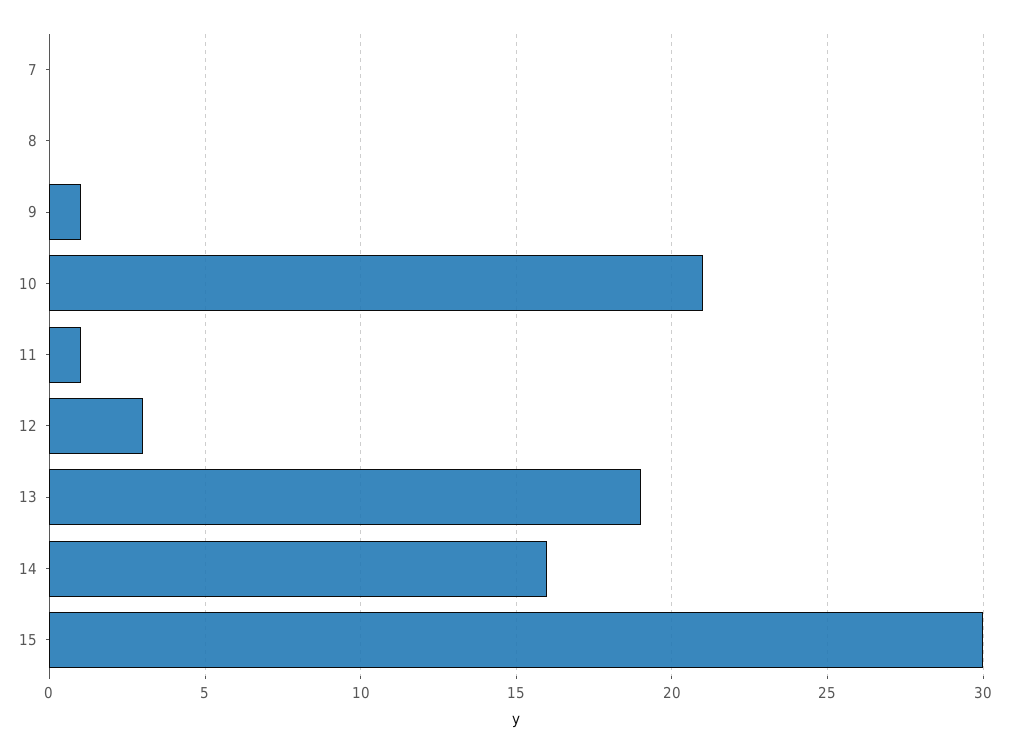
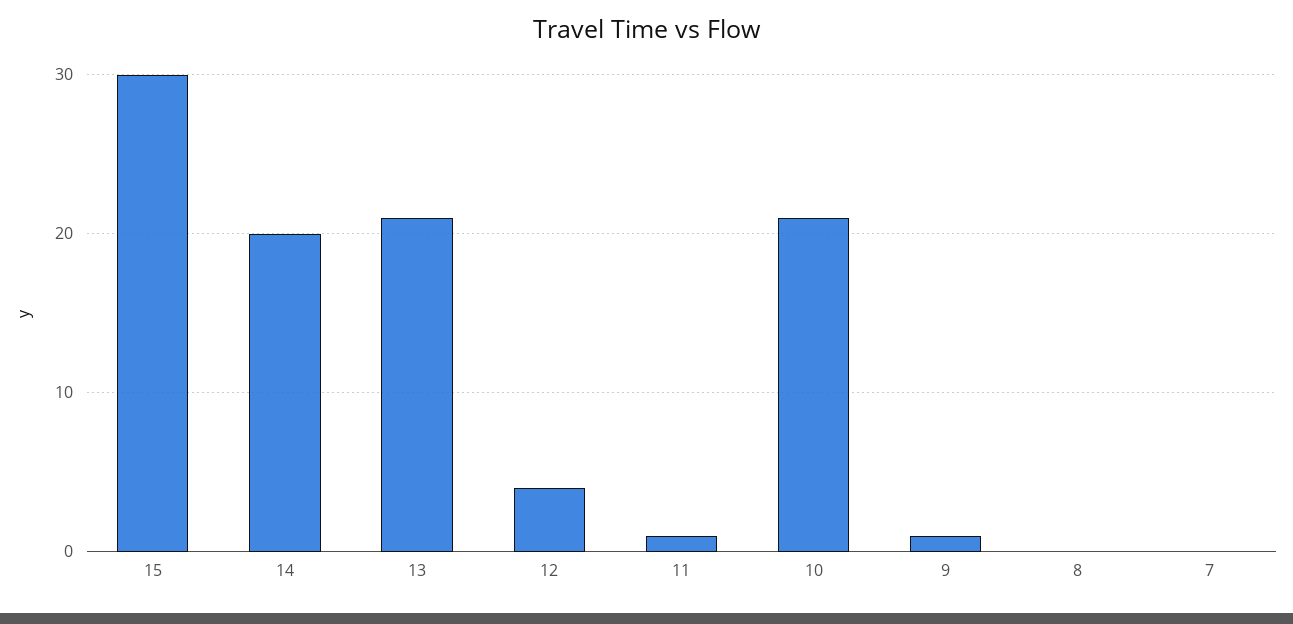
  {
    "7": 0,
    "8": 0,
    "9": 1,
    "10": 21,
    "11": 1,
-   "12": 3,
+   "12": 4,
-   "13": 19,
+   "13": 21,
-   "14": 16,
+   "14": 20,
    "15": 30
  }

